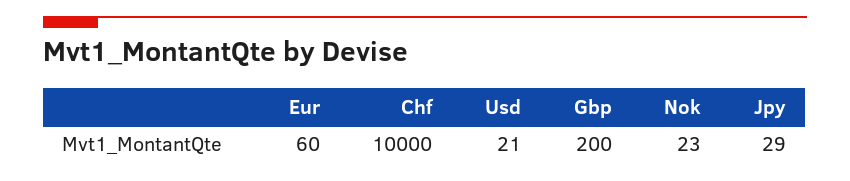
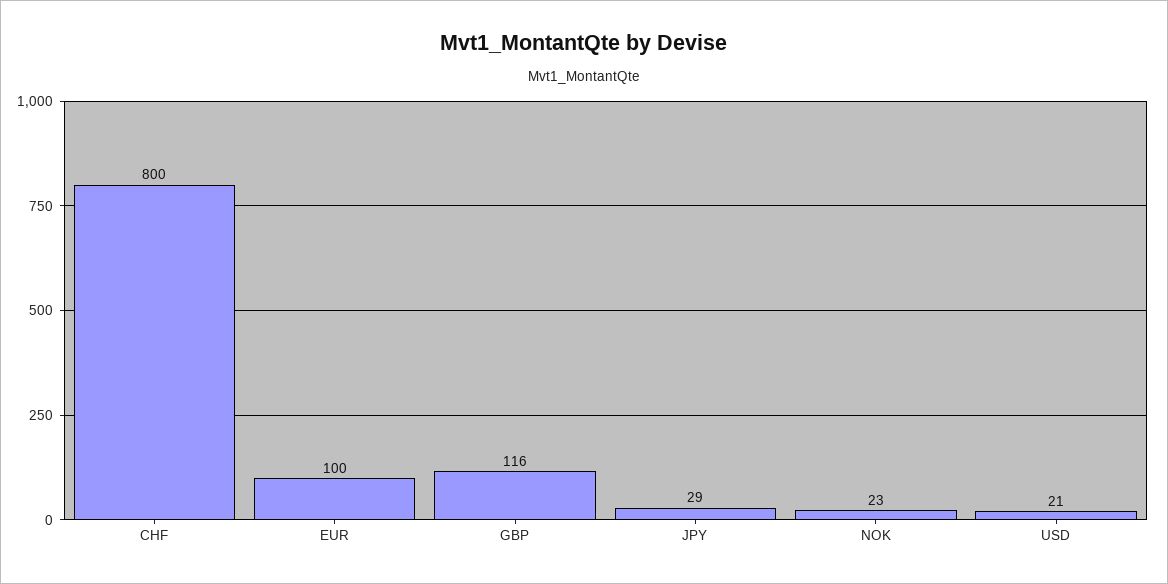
  {
-   "Eur": 60,
+   "Eur": 100,
-   "Chf": 10000,
+   "Chf": 800,
    "Usd": 21,
-   "Gbp": 200,
+   "Gbp": 116,
    "Nok": 23,
    "Jpy": 29
  }

